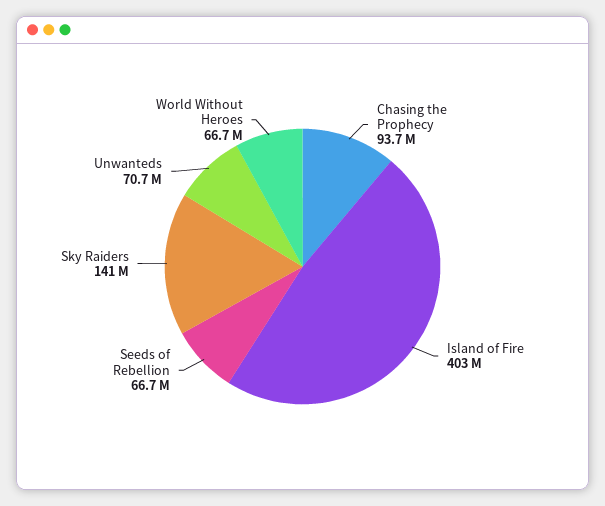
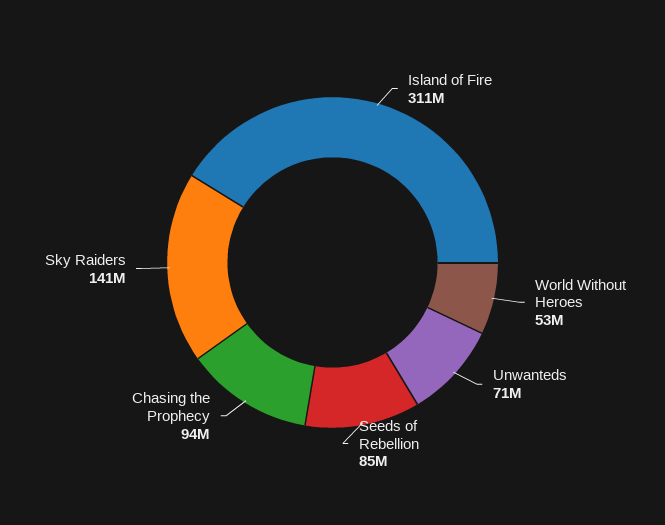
  {
    "Chasing the Prophecy": 93700000,
-   "Island of Fire": 403000000,
+   "Island of Fire": 311000000,
-   "Seeds of Rebellion": 66700000,
+   "Seeds of Rebellion": 85000000,
    "Sky Raiders": 141000000,
    "Unwanteds": 70700000,
-   "World Without Heroes": 66700000
+   "World Without Heroes": 53000000
  }

